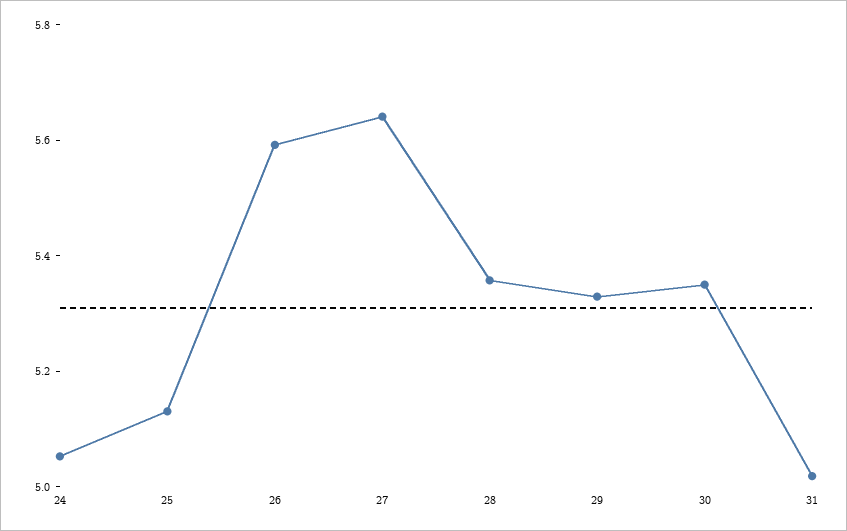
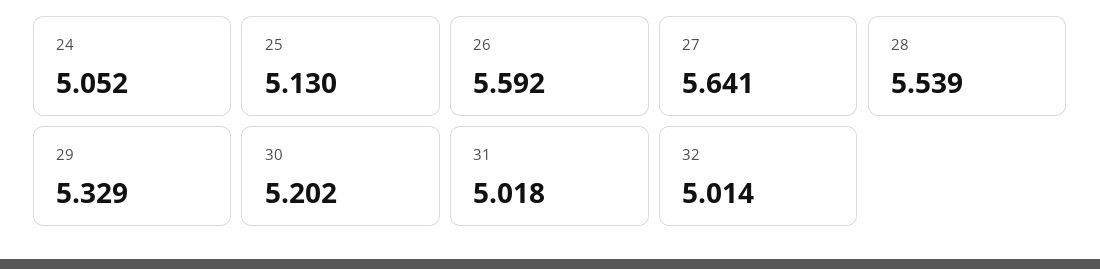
  {
    "24": 5.052,
    "25": 5.13,
    "26": 5.592,
    "27": 5.641,
-   "28": 5.35,
+   "28": 5.539,
    "29": 5.329,
-   "30": 5.35,
+   "30": 5.202,
-   "31": 5.018
+   "31": 5.018,
+   "32": 5.014
  }

